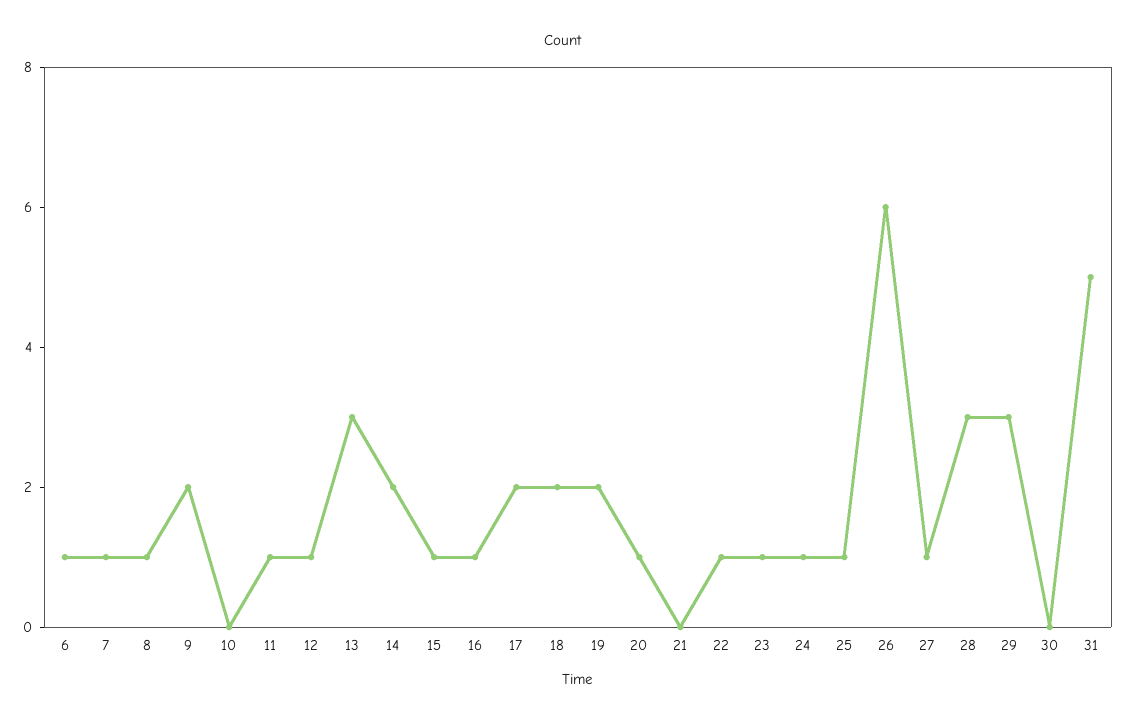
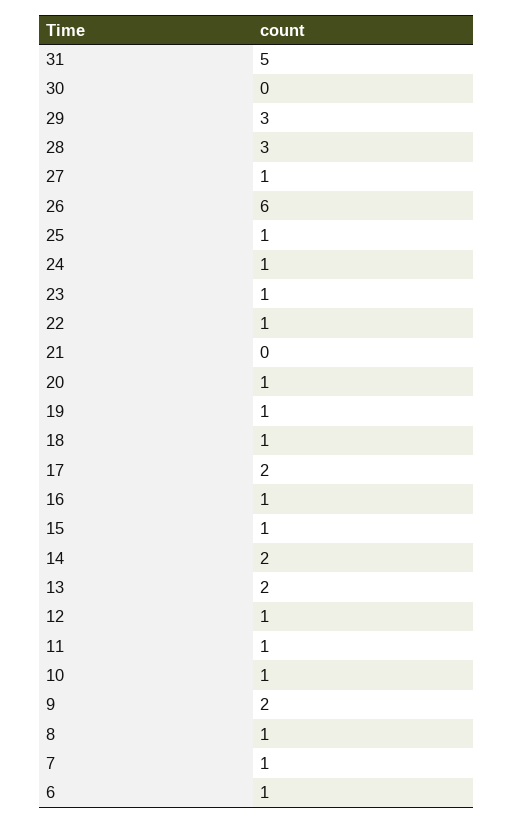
  {
    "6": 1,
    "7": 1,
    "8": 1,
    "9": 2,
-   "10": 0,
+   "10": 1,
    "11": 1,
    "12": 1,
-   "13": 3,
+   "13": 2,
    "14": 2,
    "15": 1,
    "16": 1,
    "17": 2,
-   "18": 2,
+   "18": 1,
-   "19": 2,
+   "19": 1,
    "20": 1,
    "21": 0,
    "22": 1,
    "23": 1,
    "24": 1,
    "25": 1,
    "26": 6,
    "27": 1,
    "28": 3,
    "29": 3,
    "30": 0,
    "31": 5
  }

